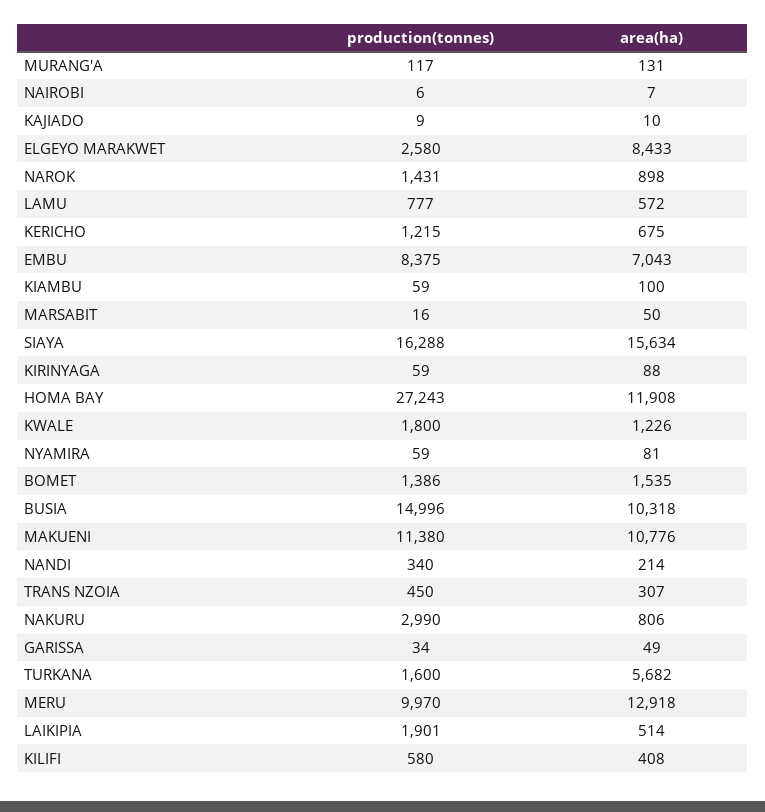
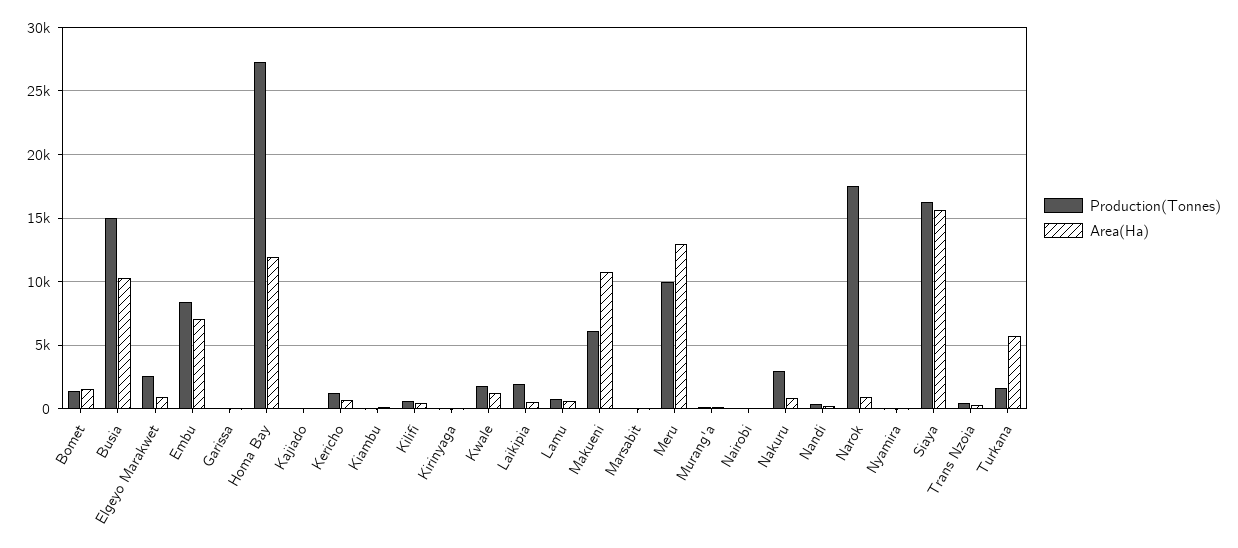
  {
    "production(tonnes)": {
      "MURANG'A": 117,
      "NAIROBI": 6,
      "KAJIADO": 9,
      "ELGEYO MARAKWET": 2580,
-     "NAROK": 1431,
+     "NAROK": 17500,
      "LAMU": 777,
      "KERICHO": 1215,
      "EMBU": 8375,
      "KIAMBU": 59,
      "MARSABIT": 16,
      "SIAYA": 16288,
      "KIRINYAGA": 59,
      "HOMA BAY": 27243,
      "KWALE": 1800,
      "NYAMIRA": 59,
      "BOMET": 1386,
      "BUSIA": 14996,
-     "MAKUENI": 11380,
+     "MAKUENI": 6000,
      "NANDI": 340,
      "TRANS NZOIA": 450,
      "NAKURU": 2990,
      "GARISSA": 34,
      "TURKANA": 1600,
      "MERU": 9970,
      "LAIKIPIA": 1901,
      "KILIFI": 580
    },
    "area(ha)": {
      "MURANG'A": 131,
      "NAIROBI": 7,
      "KAJIADO": 10,
-     "ELGEYO MARAKWET": 8433,
+     "ELGEYO MARAKWET": 1000,
      "NAROK": 898,
      "LAMU": 572,
      "KERICHO": 675,
      "EMBU": 7043,
      "KIAMBU": 100,
      "MARSABIT": 50,
      "SIAYA": 15634,
      "KIRINYAGA": 88,
      "HOMA BAY": 11908,
      "KWALE": 1226,
      "NYAMIRA": 81,
      "BOMET": 1535,
      "BUSIA": 10318,
      "MAKUENI": 10776,
      "NANDI": 214,
      "TRANS NZOIA": 307,
      "NAKURU": 806,
      "GARISSA": 49,
      "TURKANA": 5682,
      "MERU": 12918,
      "LAIKIPIA": 514,
      "KILIFI": 408
    }
  }

